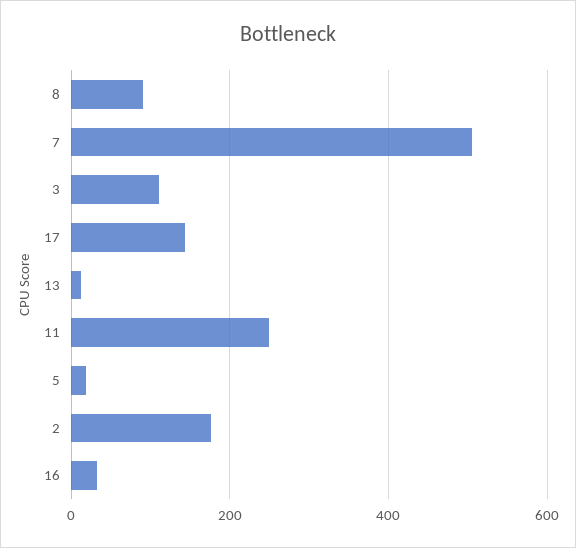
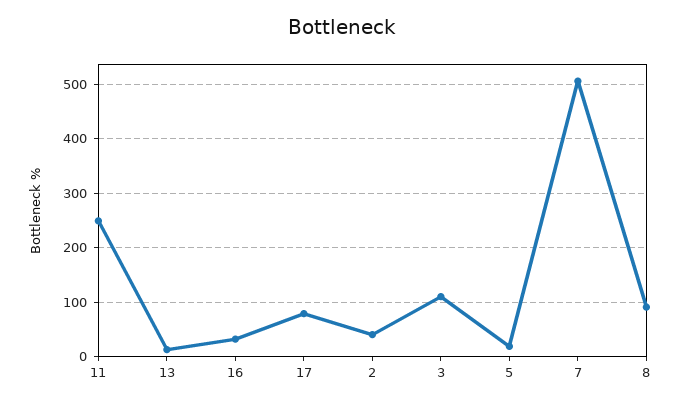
  {
    "8": 100,
    "7": 500,
    "3": 120,
-   "17": 140,
+   "17": 80,
    "13": 20,
    "11": 240,
    "5": 20,
-   "2": 180,
+   "2": 40,
    "16": 40
  }

